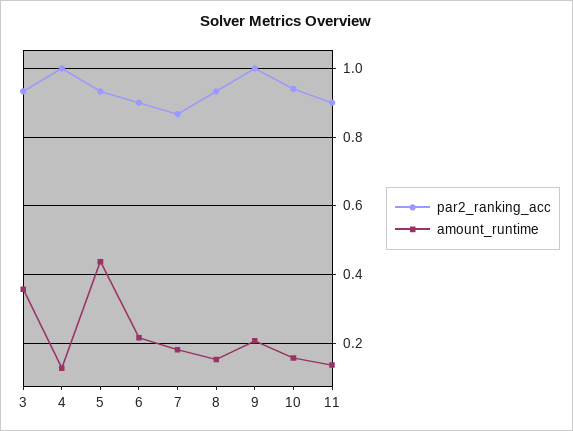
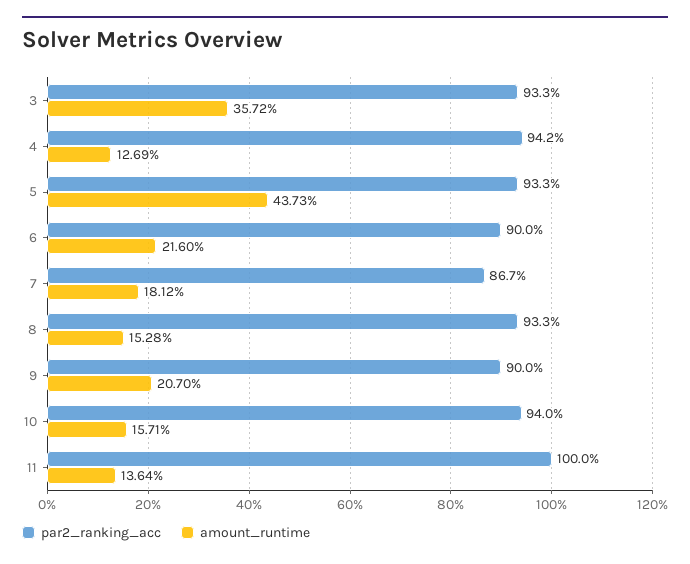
  {
    "par2_ranking_acc": {
      "3": 0.933,
-     "4": 1,
+     "4": 0.942,
      "5": 0.933,
      "6": 0.9,
      "7": 0.867,
      "8": 0.933,
-     "9": 1,
+     "9": 0.9,
      "10": 0.94,
-     "11": 0.9
+     "11": 1
    },
    "amount_runtime": {
      "3": 0.3572,
      "4": 0.1269,
      "5": 0.4373,
      "6": 0.216,
      "7": 0.1812,
      "8": 0.1528,
      "9": 0.207,
      "10": 0.1571,
      "11": 0.1364
    }
  }

